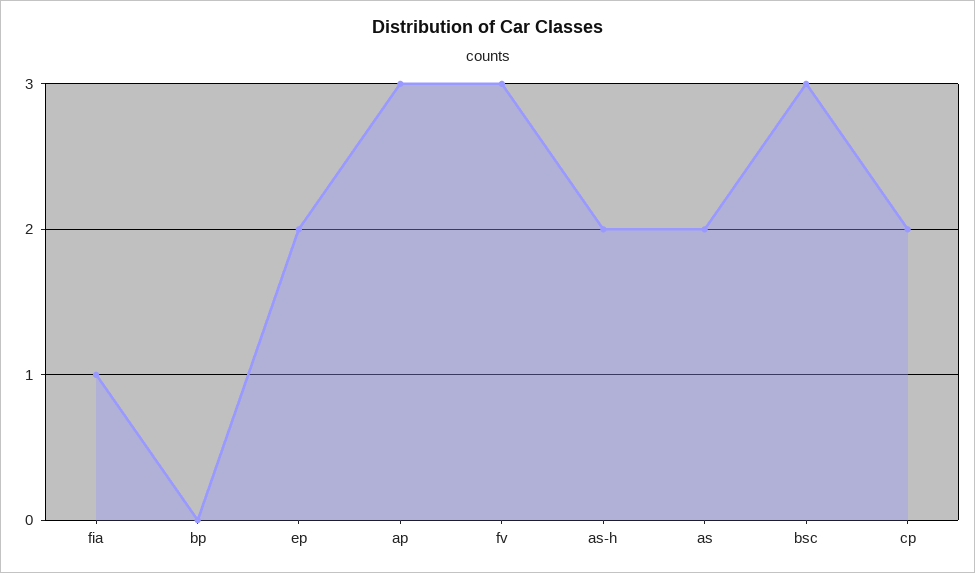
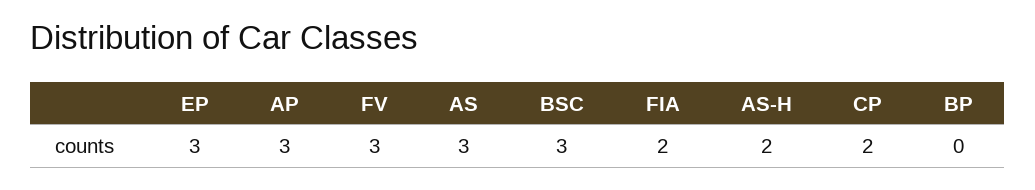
  {
-   "fia": 1,
+   "fia": 2,
    "bp": 0,
-   "ep": 2,
+   "ep": 3,
    "ap": 3,
    "fv": 3,
    "as-h": 2,
-   "as": 2,
+   "as": 3,
    "bsc": 3,
    "cp": 2
  }

